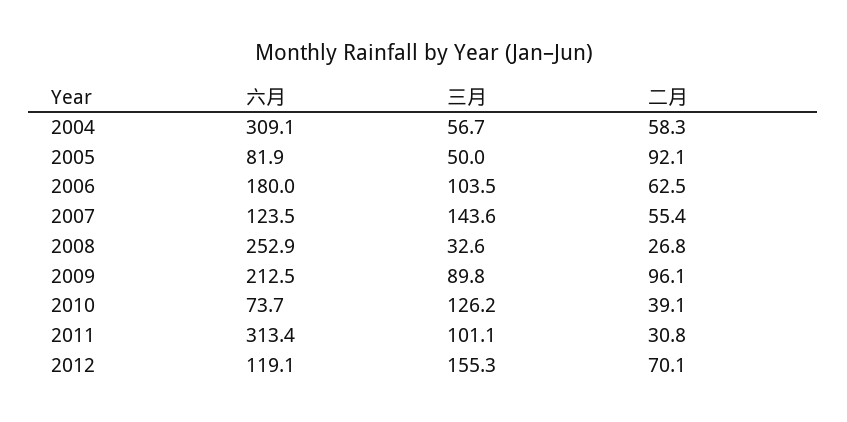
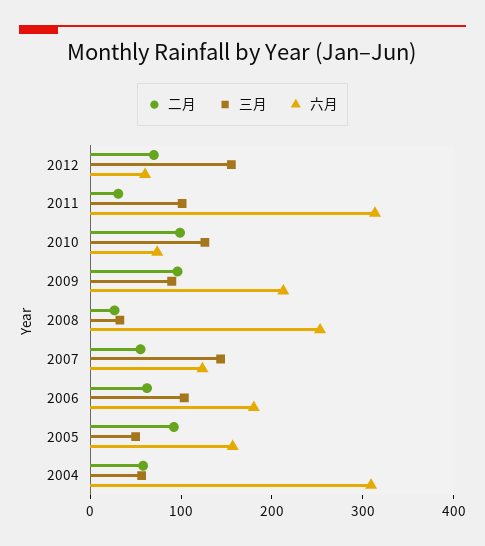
  {
    "六月": {
      "2004": 309.1,
-     "2005": 81.9,
+     "2005": 160,
      "2006": 180,
      "2007": 123.5,
      "2008": 252.9,
      "2009": 212.5,
      "2010": 73.7,
      "2011": 313.4,
-     "2012": 119.1
+     "2012": 60
    },
    "三月": {
      "2004": 56.7,
      "2005": 50,
      "2006": 103.5,
      "2007": 143.6,
      "2008": 32.6,
      "2009": 89.8,
      "2010": 126.2,
      "2011": 101.1,
      "2012": 155.3
    },
    "二月": {
      "2004": 58.3,
      "2005": 92.1,
      "2006": 62.5,
      "2007": 55.4,
      "2008": 26.8,
      "2009": 96.1,
-     "2010": 39.1,
+     "2010": 100,
      "2011": 30.8,
      "2012": 70.1
    }
  }

